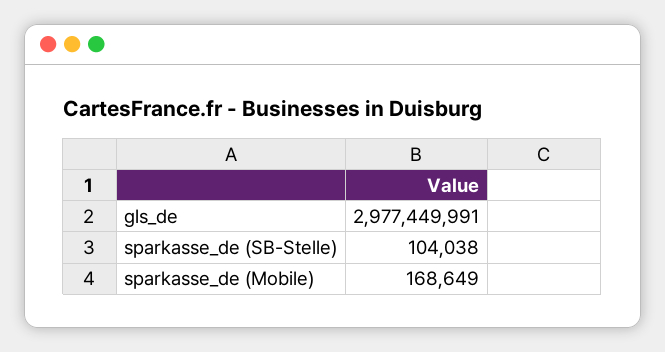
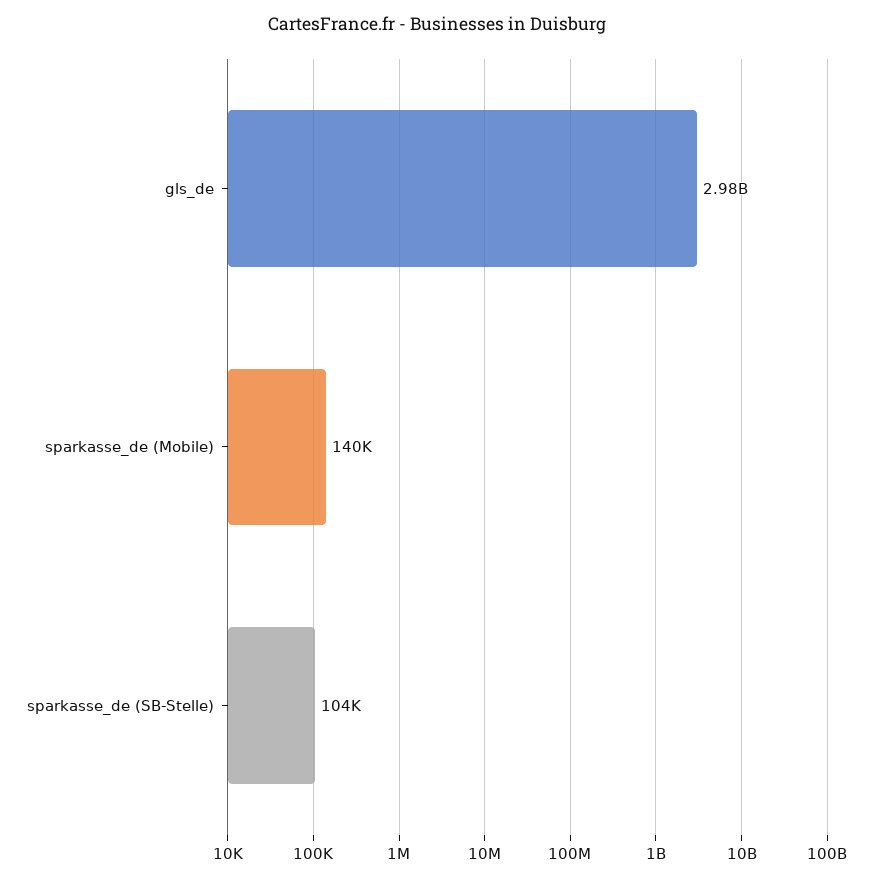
  {
    "gls_de": 2977449991,
    "sparkasse_de (SB-Stelle)": 104038,
-   "sparkasse_de (Mobile)": 168649
+   "sparkasse_de (Mobile)": 140000
  }

